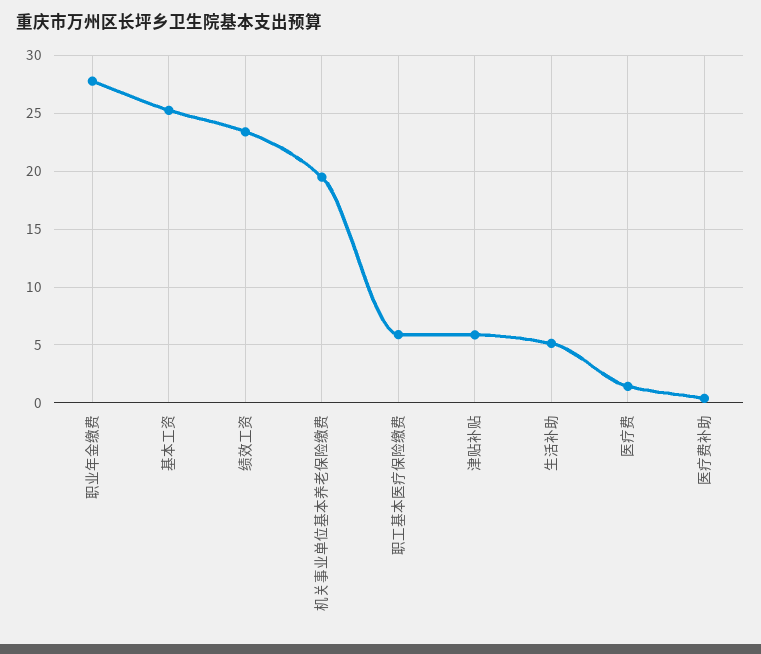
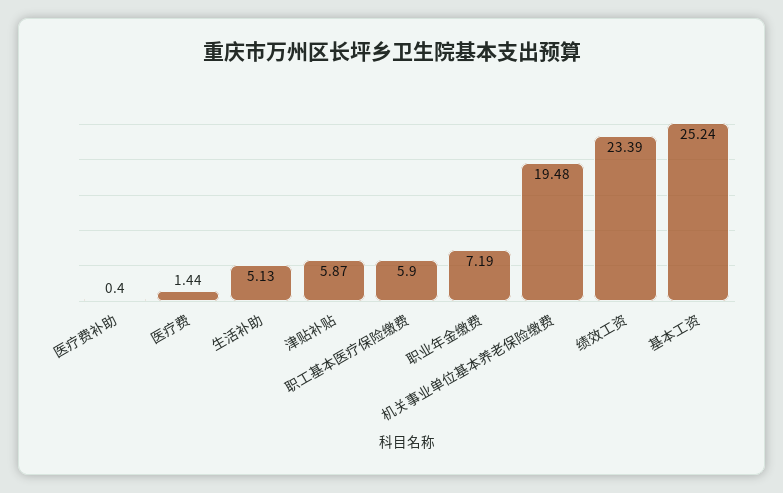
  {
-   "职业年金缴费": 28,
+   "职业年金缴费": 7.19,
    "基本工资": 25.24,
    "绩效工资": 23.39,
    "机关事业单位基本养老保险缴费": 19.48,
    "职工基本医疗保险缴费": 5.9,
    "津贴补贴": 5.87,
    "生活补助": 5.13,
    "医疗费": 1.44,
    "医疗费补助": 0.4
  }

